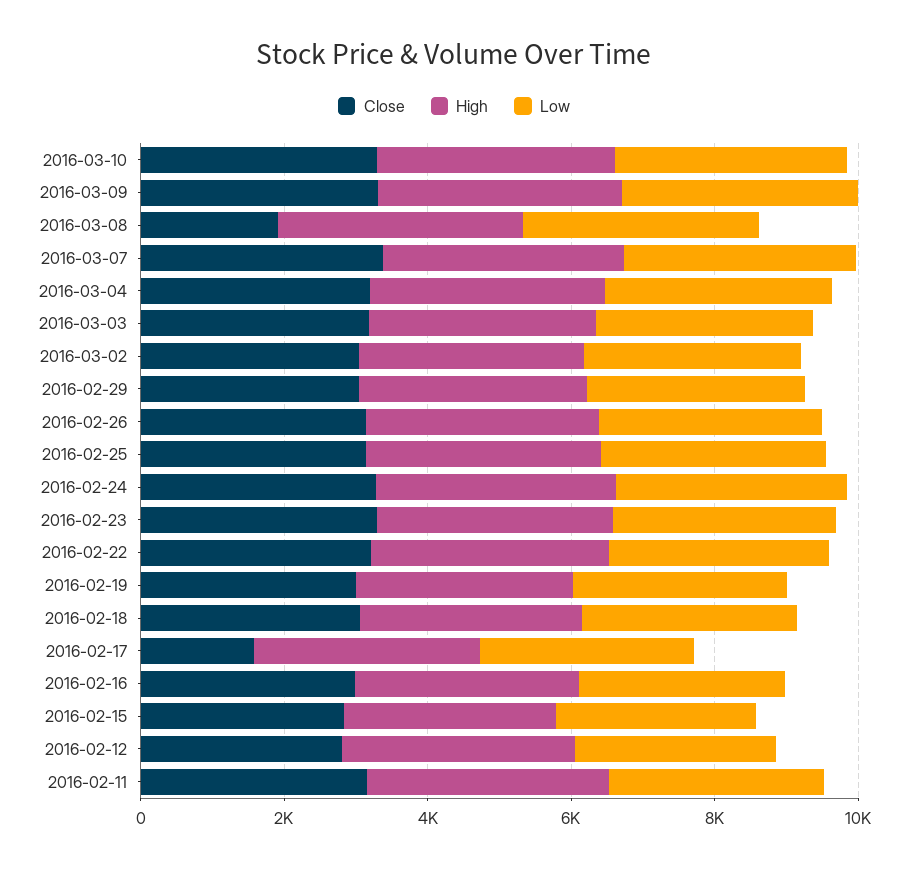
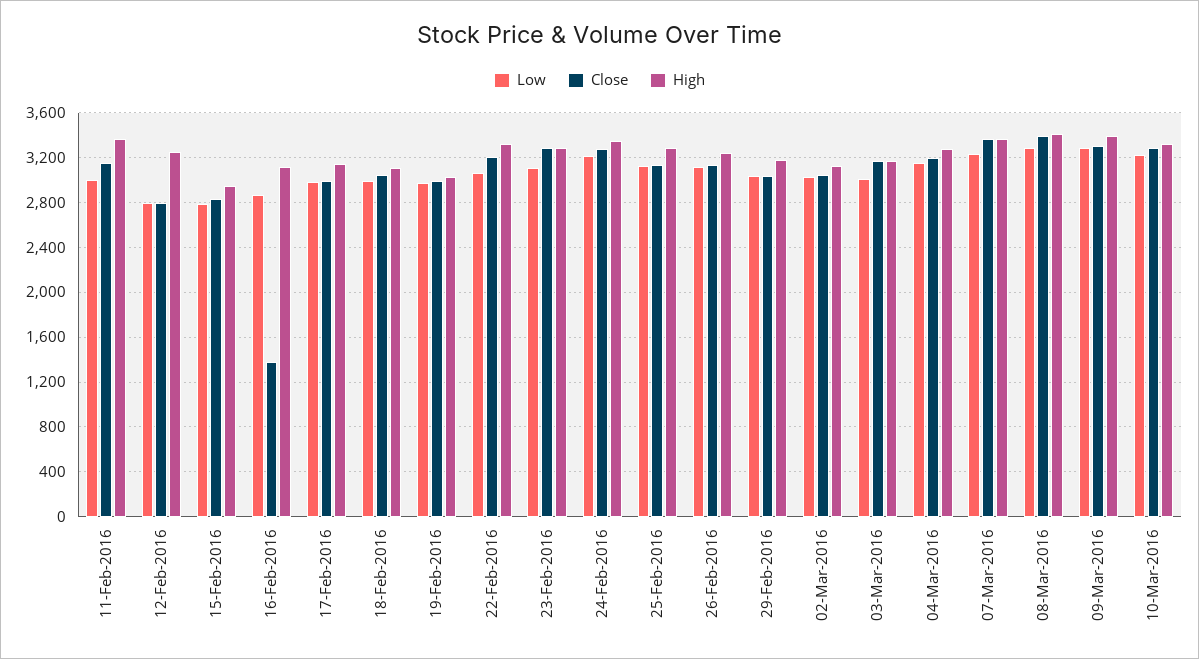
  {
    "Close": {
      "2016-03-10": 3300,
      "2016-03-09": 3300,
-     "2016-03-08": 2000,
+     "2016-03-08": 3400,
      "2016-03-07": 3400,
      "2016-03-04": 3200,
      "2016-03-03": 3200,
      "2016-03-02": 3000,
      "2016-02-29": 3000,
      "2016-02-26": 3100,
      "2016-02-25": 3100,
      "2016-02-24": 3300,
      "2016-02-23": 3300,
      "2016-02-22": 3200,
      "2016-02-19": 3000,
      "2016-02-18": 3100,
-     "2016-02-17": 1500,
+     "2016-02-17": 3000,
-     "2016-02-16": 3000,
+     "2016-02-16": 1400,
      "2016-02-15": 2800,
      "2016-02-12": 2800,
      "2016-02-11": 3200
    },
    "High": {
      "2016-03-10": 3300,
      "2016-03-09": 3400,
      "2016-03-08": 3400,
      "2016-03-07": 3400,
      "2016-03-04": 3300,
      "2016-03-03": 3200,
      "2016-03-02": 3100,
      "2016-02-29": 3200,
      "2016-02-26": 3200,
      "2016-02-25": 3300,
      "2016-02-24": 3400,
      "2016-02-23": 3300,
      "2016-02-22": 3300,
      "2016-02-19": 3000,
      "2016-02-18": 3100,
      "2016-02-17": 3100,
      "2016-02-16": 3100,
      "2016-02-15": 3000,
      "2016-02-12": 3300,
      "2016-02-11": 3400
    },
    "Low": {
      "2016-03-10": 3200,
      "2016-03-09": 3300,
      "2016-03-08": 3300,
      "2016-03-07": 3200,
      "2016-03-04": 3200,
      "2016-03-03": 3000,
      "2016-03-02": 3000,
      "2016-02-29": 3000,
      "2016-02-26": 3100,
      "2016-02-25": 3100,
      "2016-02-24": 3200,
      "2016-02-23": 3100,
      "2016-02-22": 3100,
      "2016-02-19": 3000,
      "2016-02-18": 3000,
      "2016-02-17": 3000,
      "2016-02-16": 2900,
      "2016-02-15": 2800,
      "2016-02-12": 2800,
      "2016-02-11": 3000
    }
  }

